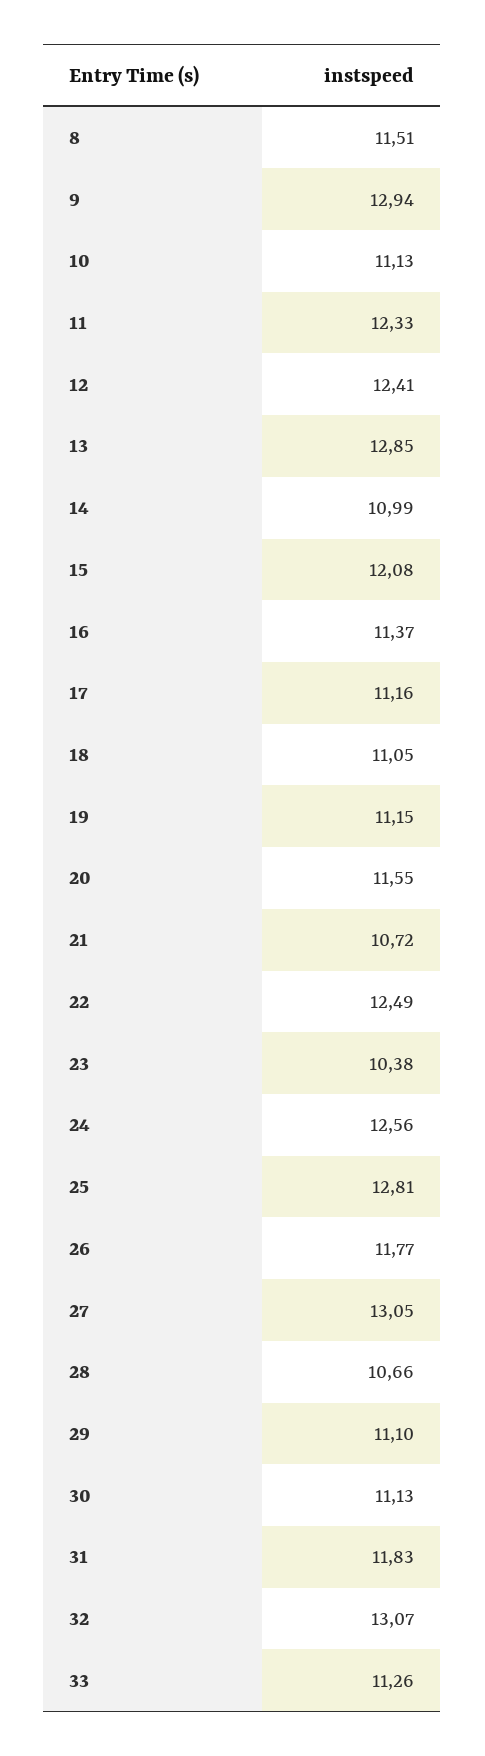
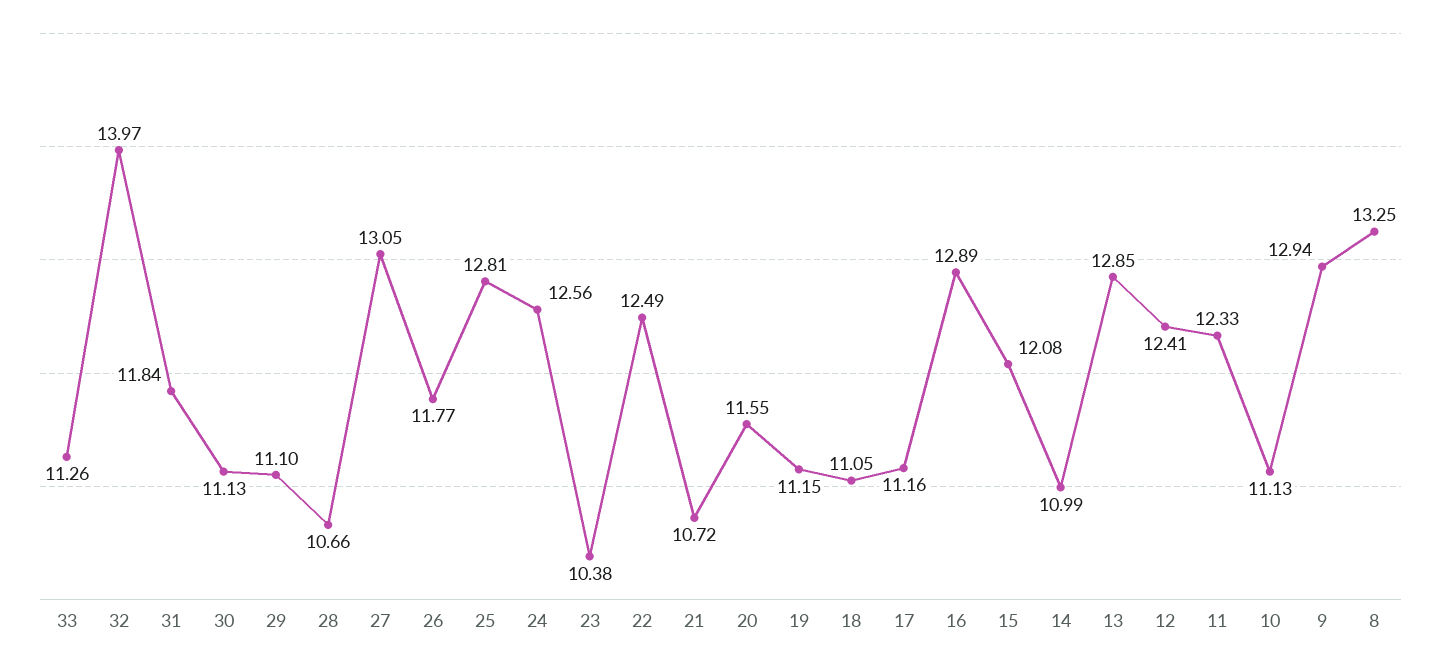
  {
-   "8": 11.51,
+   "8": 13.25,
    "9": 12.94,
    "10": 11.13,
    "11": 12.33,
    "12": 12.41,
    "13": 12.85,
    "14": 10.99,
    "15": 12.08,
-   "16": 11.37,
+   "16": 12.89,
    "17": 11.16,
    "18": 11.05,
    "19": 11.15,
    "20": 11.55,
    "21": 10.72,
    "22": 12.49,
    "23": 10.38,
    "24": 12.56,
    "25": 12.81,
    "26": 11.77,
    "27": 13.05,
    "28": 10.66,
    "29": 11.1,
    "30": 11.13,
-   "31": 11.83,
+   "31": 11.84,
-   "32": 13.07,
+   "32": 13.97,
    "33": 11.26
  }

